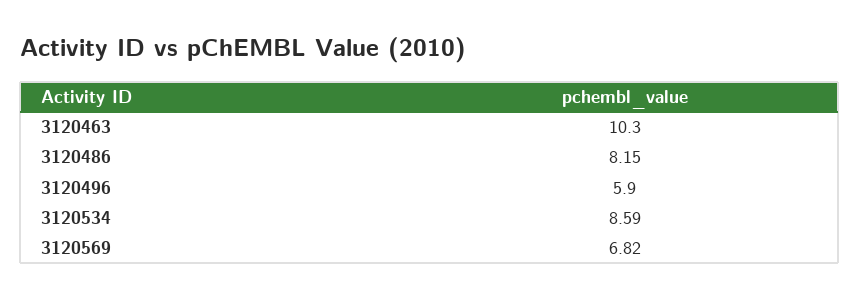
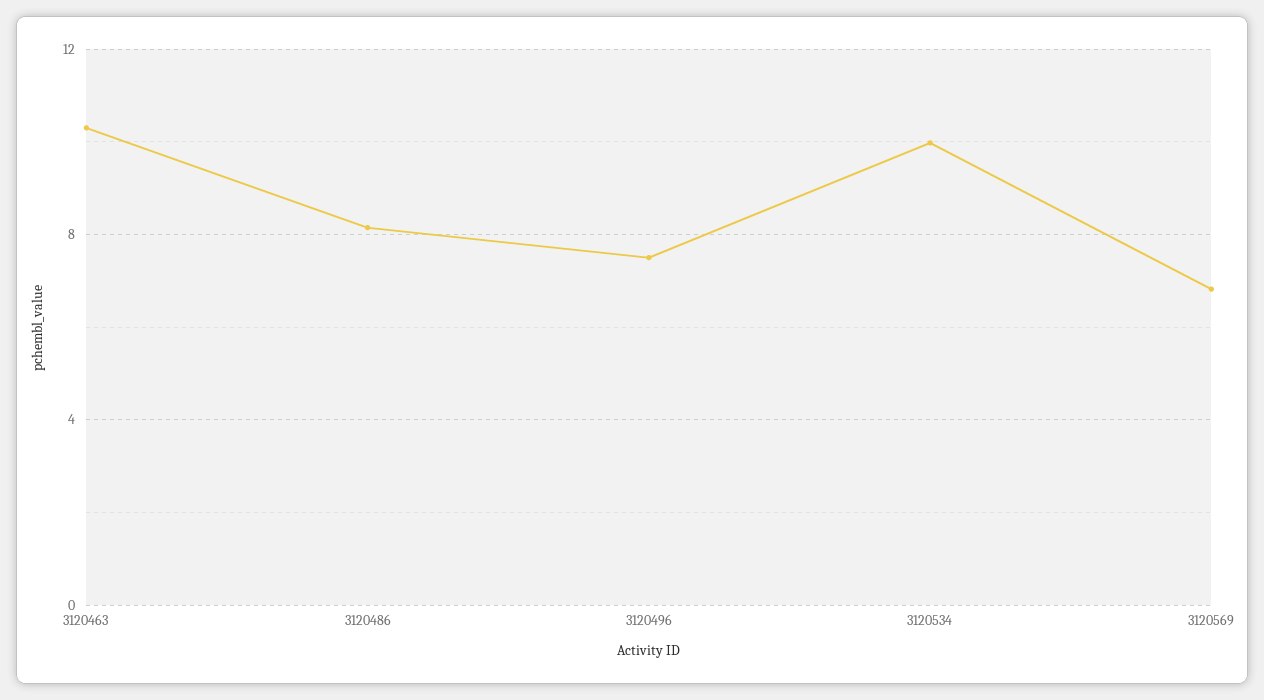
  {
    "3120463": 10.3,
    "3120486": 8.15,
-   "3120496": 5.9,
+   "3120496": 7.5,
-   "3120534": 8.59,
+   "3120534": 10,
    "3120569": 6.82
  }

